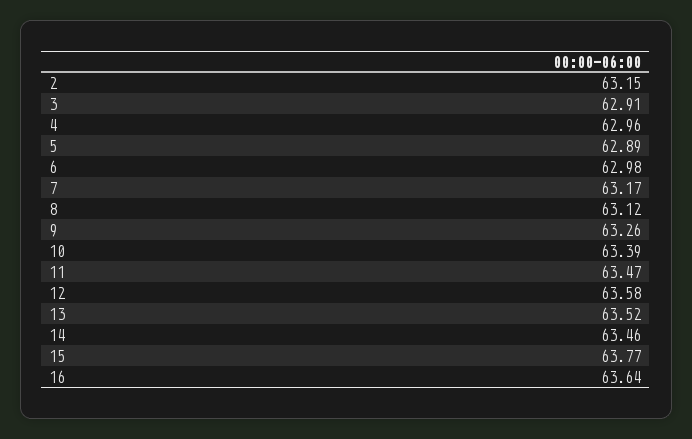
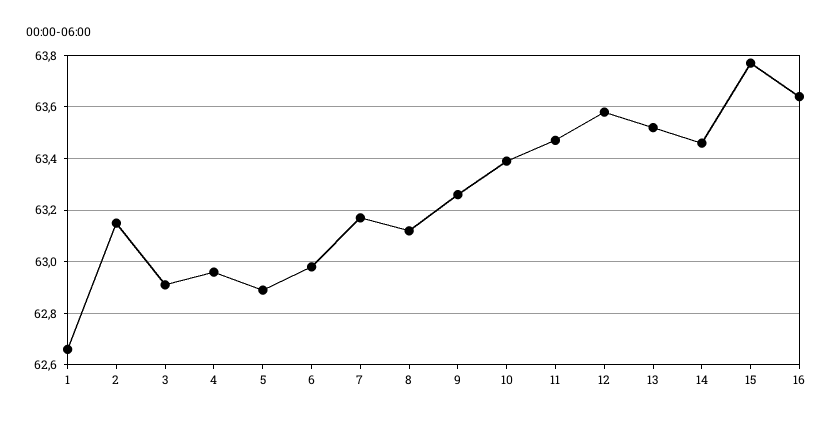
  {
    "2": 63.15,
    "3": 62.91,
    "4": 62.96,
    "5": 62.89,
    "6": 62.98,
    "7": 63.17,
    "8": 63.12,
    "9": 63.26,
    "10": 63.39,
    "11": 63.47,
    "12": 63.58,
    "13": 63.52,
    "14": 63.46,
    "15": 63.77,
-   "16": 63.64
+   "16": 63.64,
+   "1": 62.65
  }

